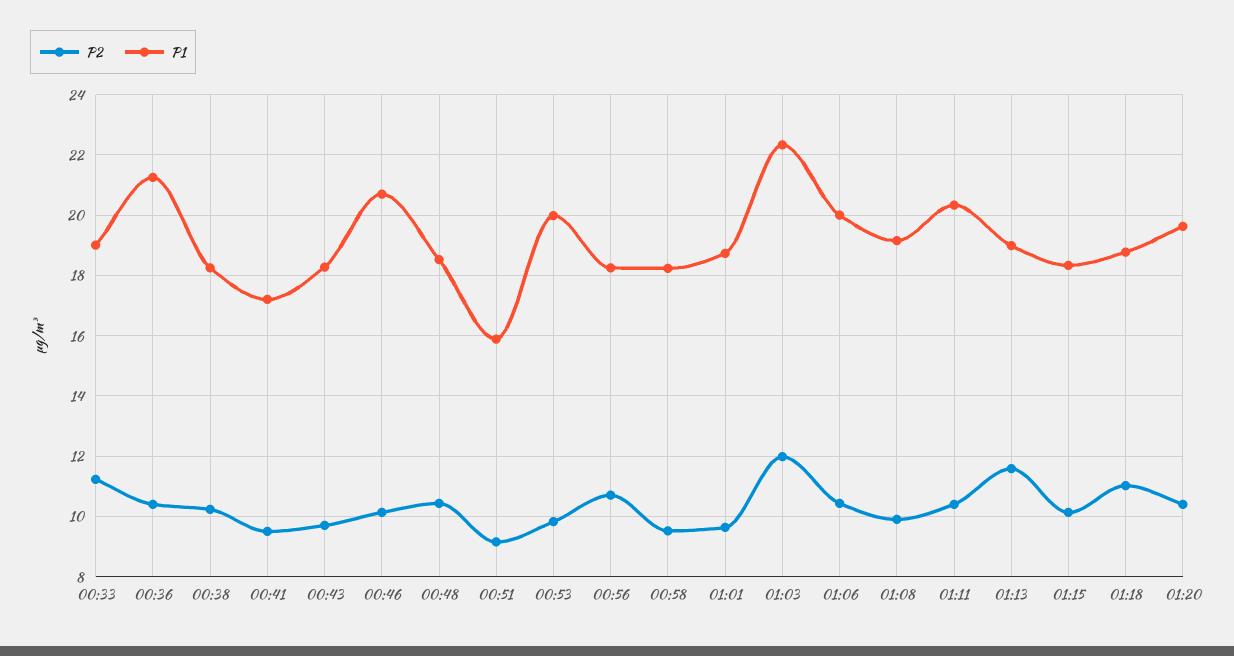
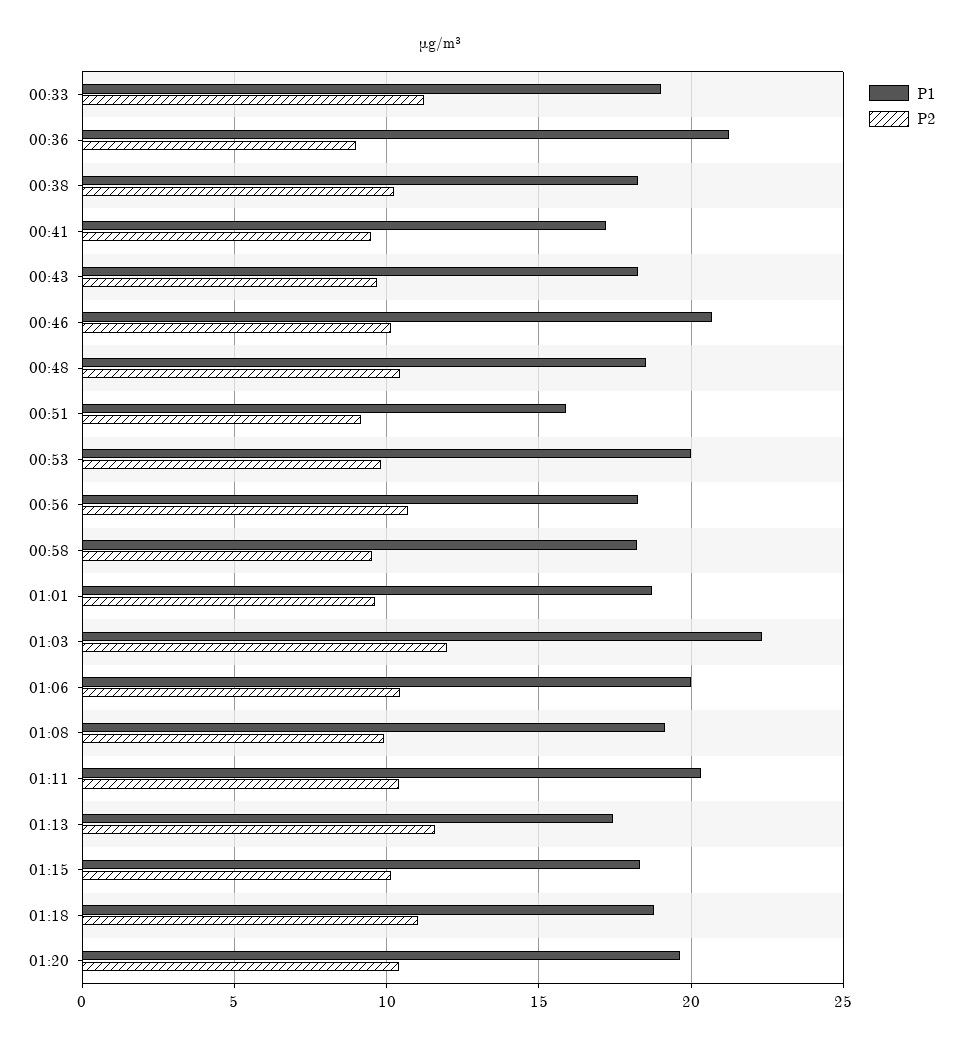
  {
    "P2": {
      "00:33": 11.2,
-     "00:36": 10.4,
+     "00:36": 9,
      "00:38": 10.2,
      "00:41": 9.6,
      "00:43": 9.8,
      "00:46": 10.2,
      "00:48": 10.4,
      "00:51": 9.2,
      "00:53": 9.8,
      "00:56": 10.8,
      "00:58": 9.6,
      "01:01": 9.6,
      "01:03": 12,
      "01:06": 10.4,
      "01:08": 10,
      "01:11": 10.4,
      "01:13": 11.6,
      "01:15": 10.2,
      "01:18": 11,
      "01:20": 10.4
    },
    "P1": {
      "00:33": 19,
      "00:36": 21.2,
      "00:38": 18.2,
      "00:41": 17.2,
      "00:43": 18.2,
      "00:46": 20.8,
      "00:48": 18.6,
      "00:51": 15.8,
      "00:53": 20,
      "00:56": 18.2,
      "00:58": 18.2,
      "01:01": 18.8,
      "01:03": 22.4,
      "01:06": 20,
      "01:08": 19.2,
      "01:11": 20.4,
-     "01:13": 19,
+     "01:13": 17.5,
      "01:15": 18.4,
      "01:18": 18.8,
      "01:20": 19.6
    }
  }

